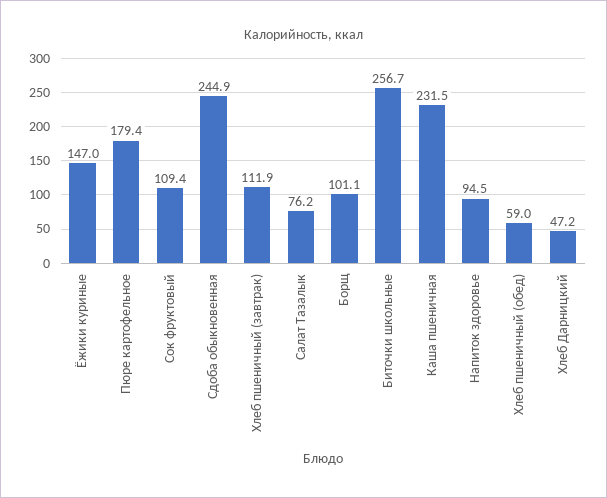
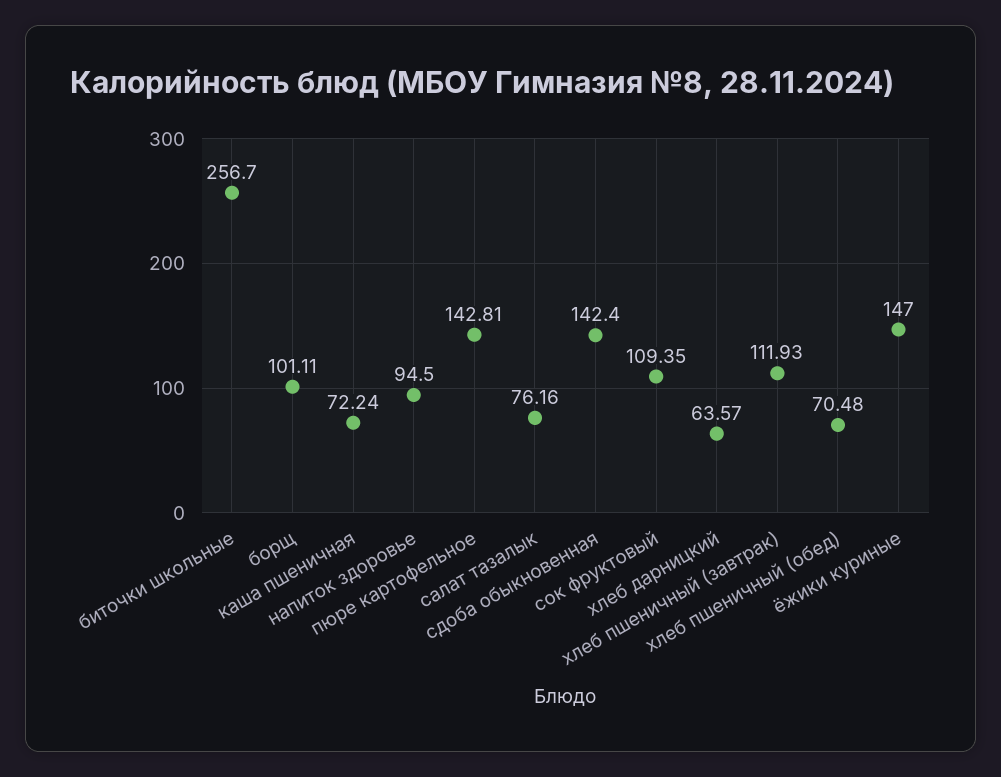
  {
    "Ёжики куриные": 147,
-   "Пюре картофельное": 179.4,
+   "Пюре картофельное": 142.81,
    "Сок фруктовый": 109.35,
-   "Сдоба обыкновенная": 244.9,
+   "Сдоба обыкновенная": 142.4,
    "Хлеб пшеничный (завтрак)": 111.93,
    "Салат Тазалык": 76.16,
    "Борщ": 101.11,
    "Биточки школьные": 256.7,
-   "Каша пшеничная": 231.5,
+   "Каша пшеничная": 72.24,
    "Напиток здоровье": 94.5,
-   "Хлеб пшеничный (обед)": 59,
+   "Хлеб пшеничный (обед)": 70.48,
-   "Хлеб Дарницкий": 47.2
+   "Хлеб Дарницкий": 63.57
  }

